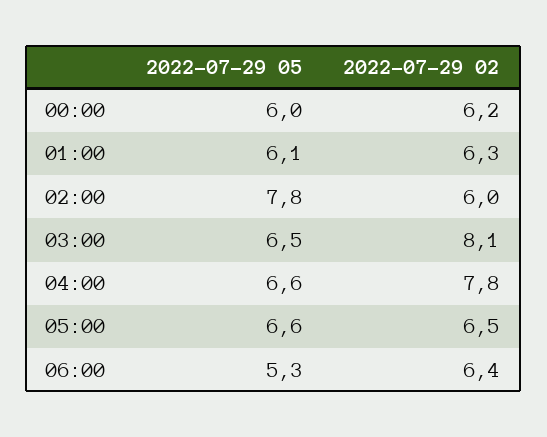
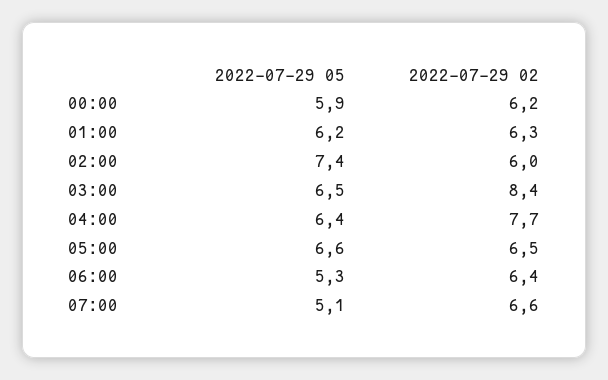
  {
    "2022-07-29 05": {
-     "00:00": 6,
+     "00:00": 5.9,
-     "01:00": 6.1,
+     "01:00": 6.2,
-     "02:00": 7.8,
+     "02:00": 7.4,
      "03:00": 6.5,
-     "04:00": 6.6,
+     "04:00": 6.4,
      "05:00": 6.6,
-     "06:00": 5.3
+     "06:00": 5.3,
+     "07:00": 5.1
    },
    "2022-07-29 02": {
      "00:00": 6.2,
      "01:00": 6.3,
      "02:00": 6,
-     "03:00": 8.1,
+     "03:00": 8.4,
-     "04:00": 7.8,
+     "04:00": 7.7,
      "05:00": 6.5,
-     "06:00": 6.4
+     "06:00": 6.4,
+     "07:00": 6.6
    }
  }

